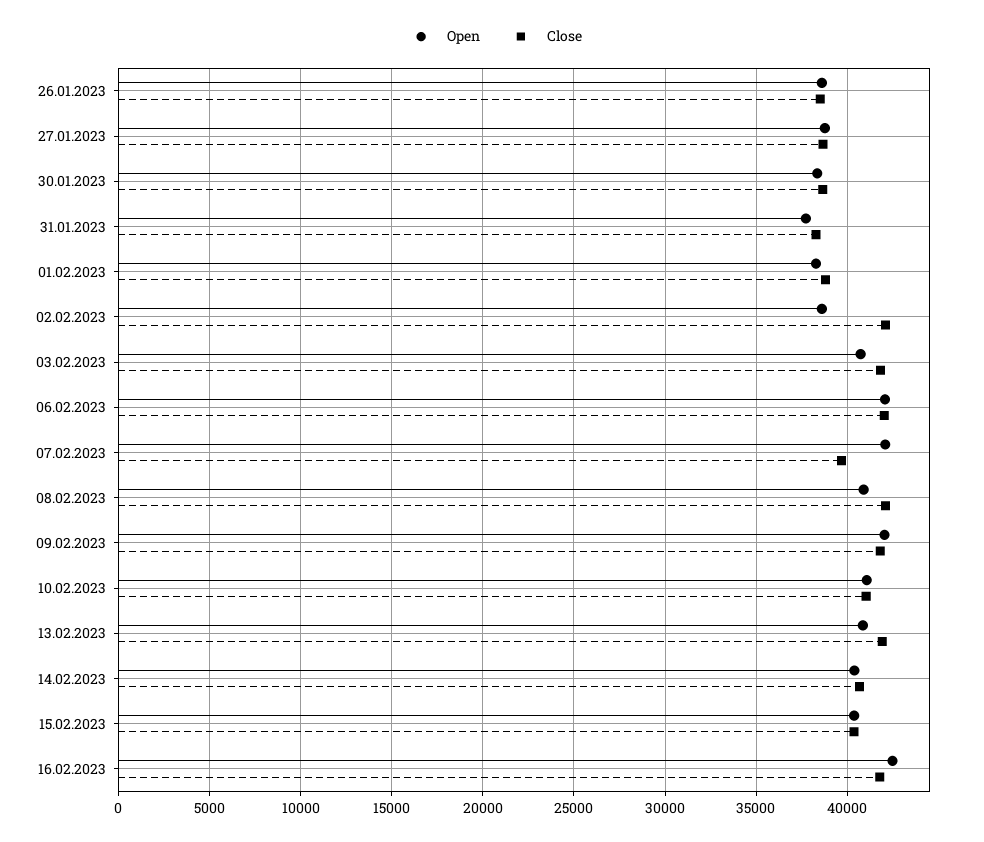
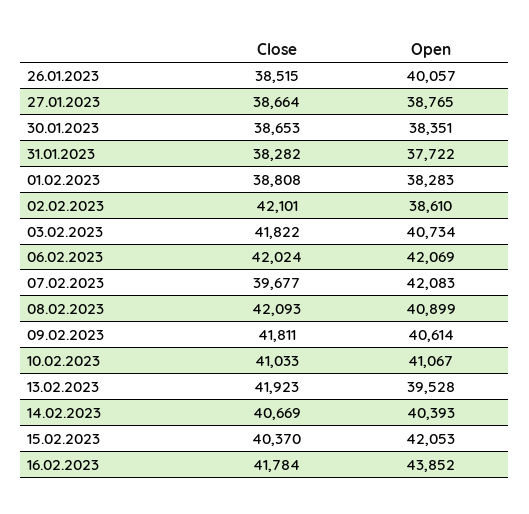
  {
    "Open": {
-     "26.01.2023": 38500,
+     "26.01.2023": 40057,
      "27.01.2023": 38765,
      "30.01.2023": 38351,
      "31.01.2023": 37722,
      "01.02.2023": 38283,
      "02.02.2023": 38610,
      "03.02.2023": 40734,
      "06.02.2023": 42069,
      "07.02.2023": 42083,
      "08.02.2023": 40899,
-     "09.02.2023": 42000,
+     "09.02.2023": 40614,
      "10.02.2023": 41067,
-     "13.02.2023": 41000,
+     "13.02.2023": 39528,
      "14.02.2023": 40393,
-     "15.02.2023": 40500,
+     "15.02.2023": 42053,
-     "16.02.2023": 42500
+     "16.02.2023": 43852
    },
    "Close": {
      "26.01.2023": 38515,
      "27.01.2023": 38664,
      "30.01.2023": 38653,
      "31.01.2023": 38282,
      "01.02.2023": 38808,
      "02.02.2023": 42101,
      "03.02.2023": 41822,
      "06.02.2023": 42024,
      "07.02.2023": 39677,
      "08.02.2023": 42093,
      "09.02.2023": 41811,
      "10.02.2023": 41033,
      "13.02.2023": 41923,
      "14.02.2023": 40669,
      "15.02.2023": 40370,
      "16.02.2023": 41784
    }
  }

